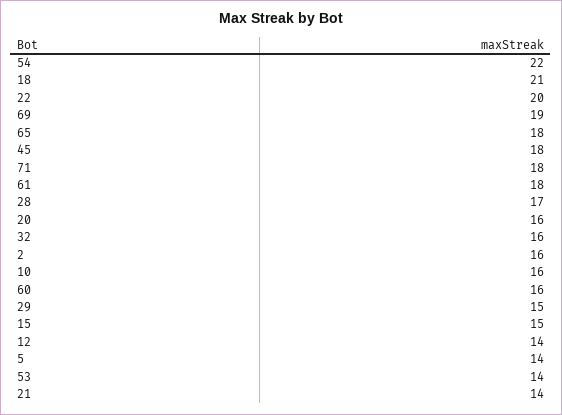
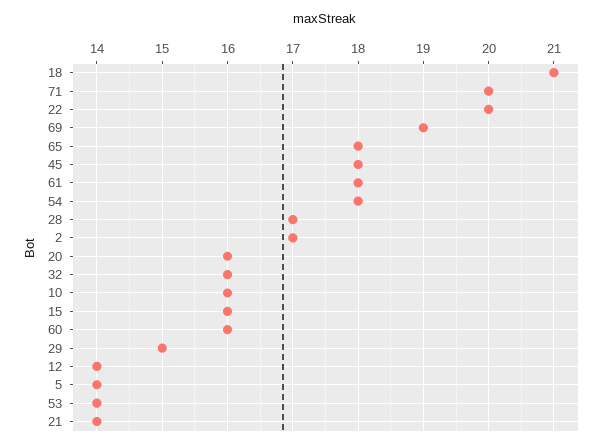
  {
-   "54": 22,
+   "54": 18,
    "18": 21,
    "22": 20,
    "69": 19,
    "65": 18,
    "45": 18,
-   "71": 18,
+   "71": 20,
    "61": 18,
    "28": 17,
    "20": 16,
    "32": 16,
-   "2": 16,
+   "2": 17,
    "10": 16,
    "60": 16,
    "29": 15,
-   "15": 15,
+   "15": 16,
    "12": 14,
    "5": 14,
    "53": 14,
    "21": 14
  }

